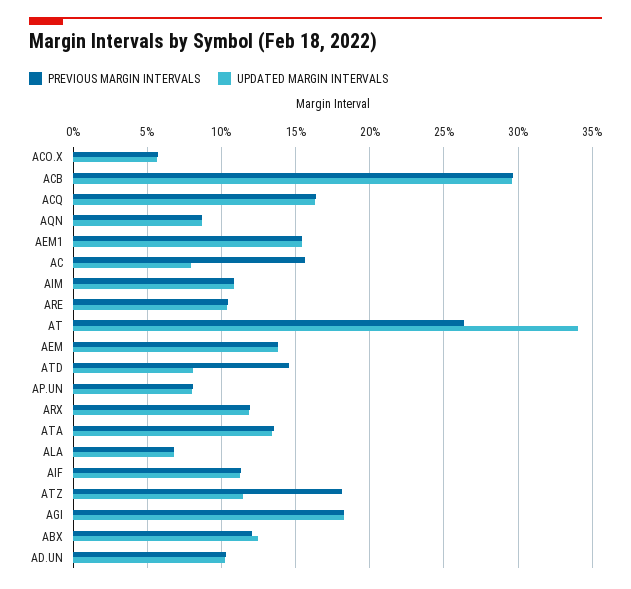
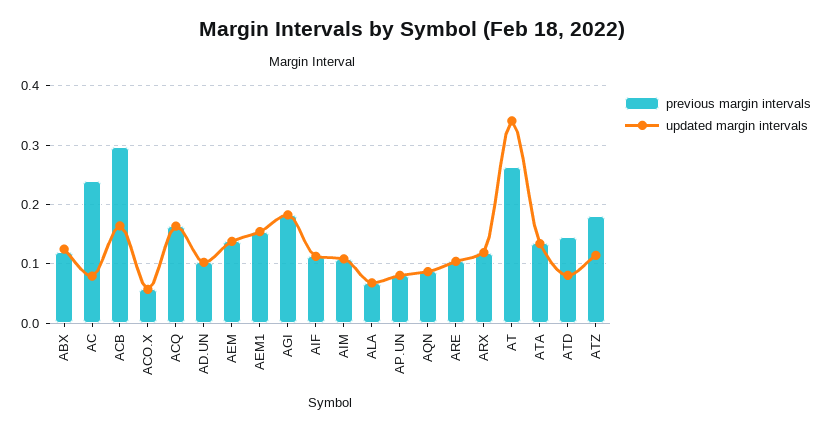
  {
    "PREVIOUS MARGIN INTERVALS": {
      "ACO.X": 0.055,
      "ACB": 0.295,
      "ACQ": 0.165,
      "AQN": 0.085,
      "AEM1": 0.155,
-     "AC": 0.155,
+     "AC": 0.24,
      "AIM": 0.11,
      "ARE": 0.105,
      "AT": 0.265,
      "AEM": 0.14,
      "ATD": 0.145,
      "AP.UN": 0.08,
      "ARX": 0.12,
      "ATA": 0.135,
      "ALA": 0.07,
      "AIF": 0.115,
      "ATZ": 0.18,
      "AGI": 0.185,
      "ABX": 0.12,
      "AD.UN": 0.105
    },
    "UPDATED MARGIN INTERVALS": {
      "ACO.X": 0.055,
-     "ACB": 0.295,
+     "ACB": 0.16,
      "ACQ": 0.165,
      "AQN": 0.085,
      "AEM1": 0.155,
      "AC": 0.08,
      "AIM": 0.11,
      "ARE": 0.105,
      "AT": 0.34,
      "AEM": 0.14,
      "ATD": 0.08,
      "AP.UN": 0.08,
      "ARX": 0.12,
      "ATA": 0.135,
      "ALA": 0.07,
      "AIF": 0.115,
      "ATZ": 0.115,
      "AGI": 0.185,
      "ABX": 0.125,
      "AD.UN": 0.105
    }
  }

